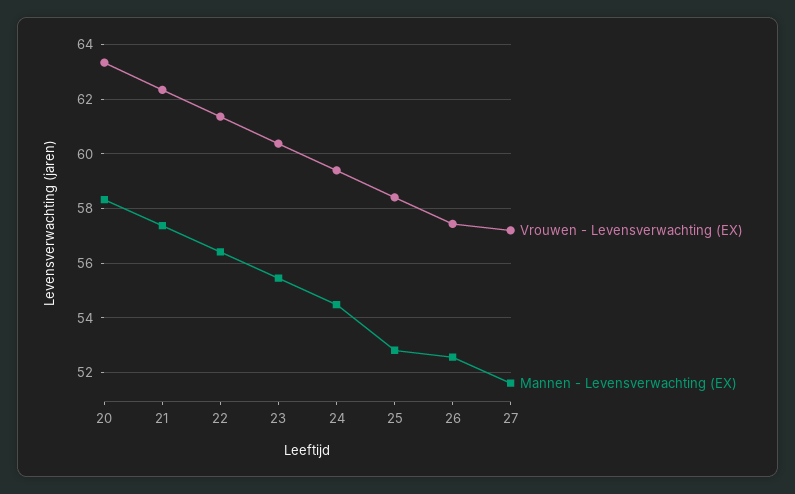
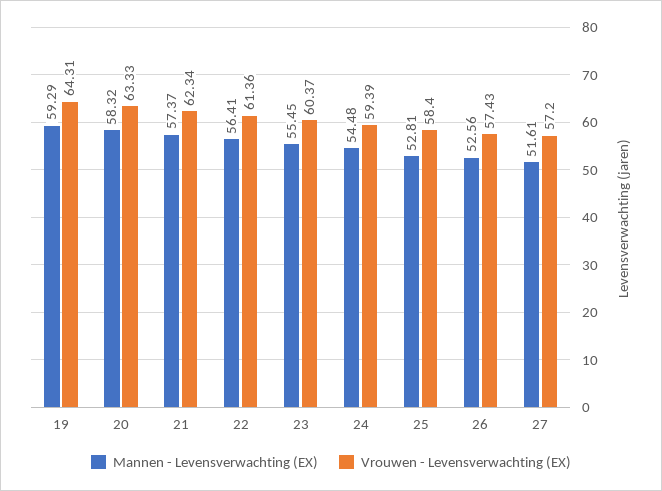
  {
    "Vrouwen - Levensverwachting (EX)": {
      "20": 63.33,
      "21": 62.34,
      "22": 61.36,
      "23": 60.37,
      "24": 59.39,
      "25": 58.4,
      "26": 57.43,
-     "27": 57.2
+     "27": 57.2,
+     "19": 64.31
    },
    "Mannen - Levensverwachting (EX)": {
      "20": 58.32,
      "21": 57.37,
      "22": 56.41,
      "23": 55.45,
      "24": 54.48,
      "25": 52.81,
      "26": 52.56,
-     "27": 51.61
+     "27": 51.61,
+     "19": 59.29
    }
  }

